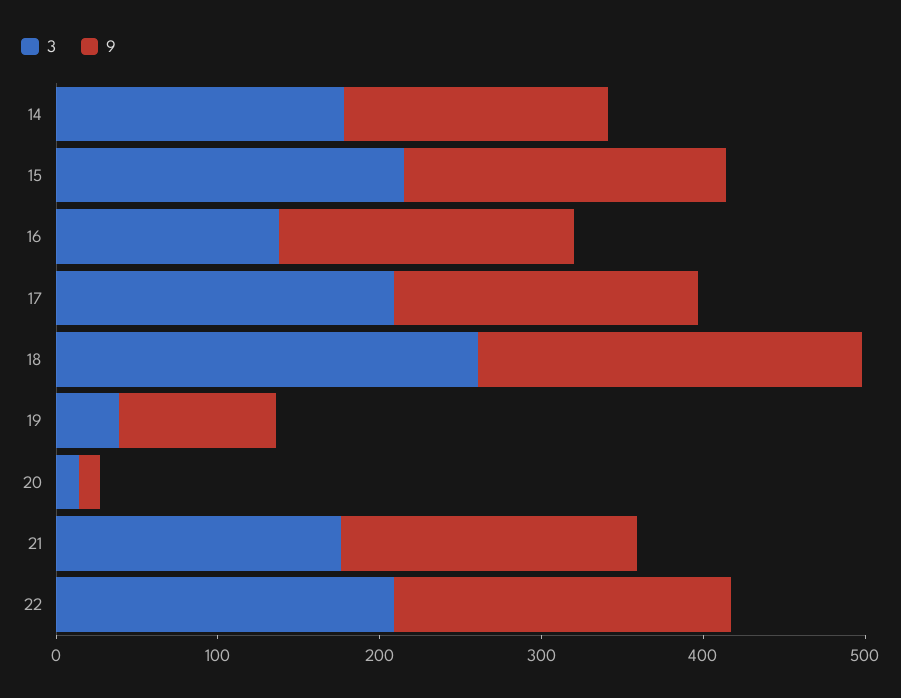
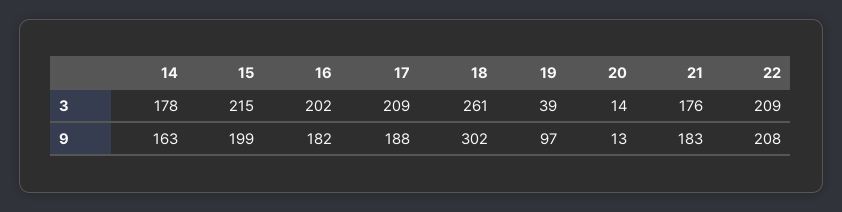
  {
    "3": {
      "14": 178,
      "15": 215,
-     "16": 140,
+     "16": 202,
      "17": 209,
      "18": 261,
      "19": 39,
      "20": 14,
      "21": 176,
      "22": 209
    },
    "9": {
      "14": 163,
      "15": 199,
      "16": 182,
      "17": 188,
-     "18": 240,
+     "18": 302,
      "19": 97,
      "20": 13,
      "21": 183,
      "22": 208
    }
  }

